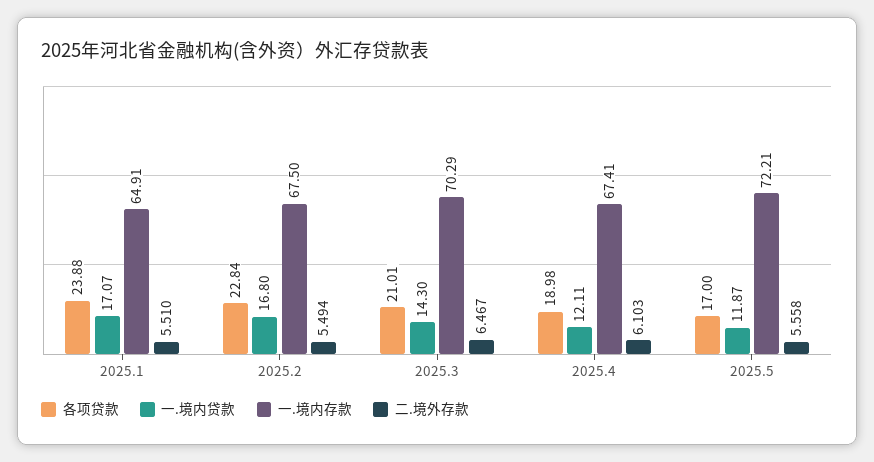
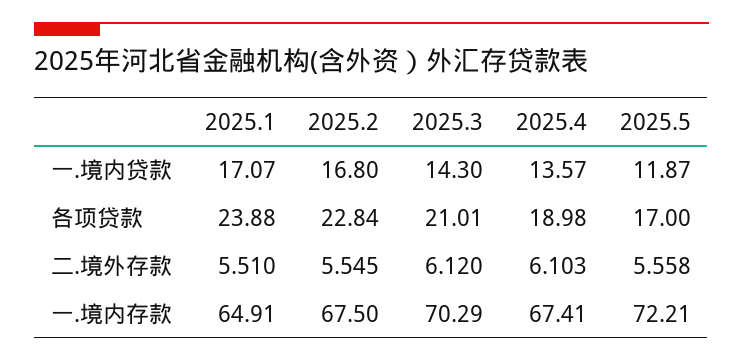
  {
    "各项贷款": {
      "2025.1": 23.88,
      "2025.2": 22.84,
      "2025.3": 21.01,
      "2025.4": 18.98,
      "2025.5": 17
    },
    "一.境内贷款": {
      "2025.1": 17.07,
      "2025.2": 16.8,
      "2025.3": 14.3,
-     "2025.4": 12.11,
+     "2025.4": 13.57,
      "2025.5": 11.87
    },
    "一.境内存款": {
      "2025.1": 64.91,
      "2025.2": 67.5,
      "2025.3": 70.29,
      "2025.4": 67.41,
      "2025.5": 72.21
    },
    "二.境外存款": {
      "2025.1": 5.51,
-     "2025.2": 5.494,
+     "2025.2": 5.545,
-     "2025.3": 6.467,
+     "2025.3": 6.12,
      "2025.4": 6.103,
      "2025.5": 5.558
    }
  }

